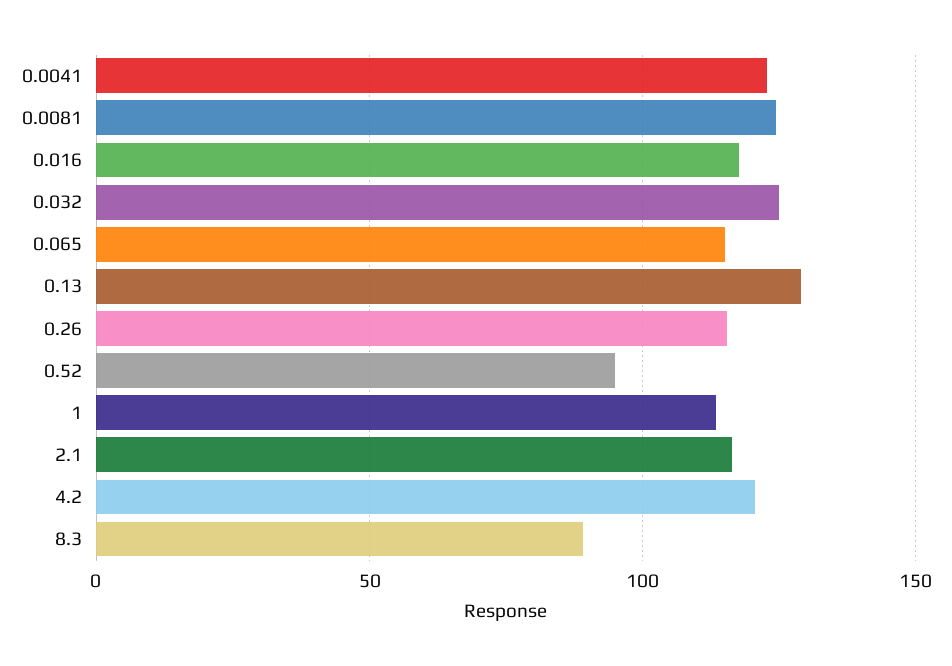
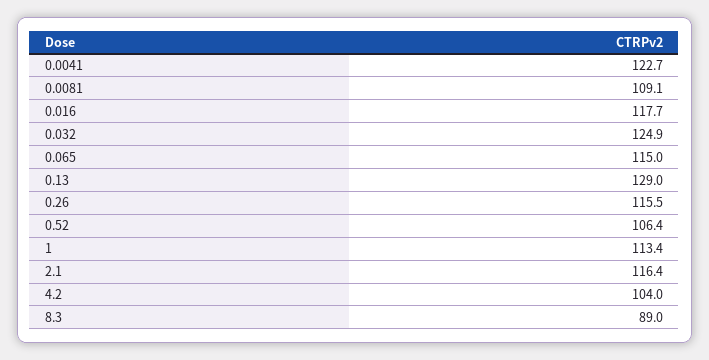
  {
    "0.0041": 122.7,
-   "0.0081": 125,
+   "0.0081": 109.1,
    "0.016": 117.7,
    "0.032": 124.9,
    "0.065": 115,
    "0.13": 129,
    "0.26": 115.5,
-   "0.52": 95,
+   "0.52": 106.4,
    "1": 113.4,
    "2.1": 116.4,
-   "4.2": 120,
+   "4.2": 104,
    "8.3": 89
  }

